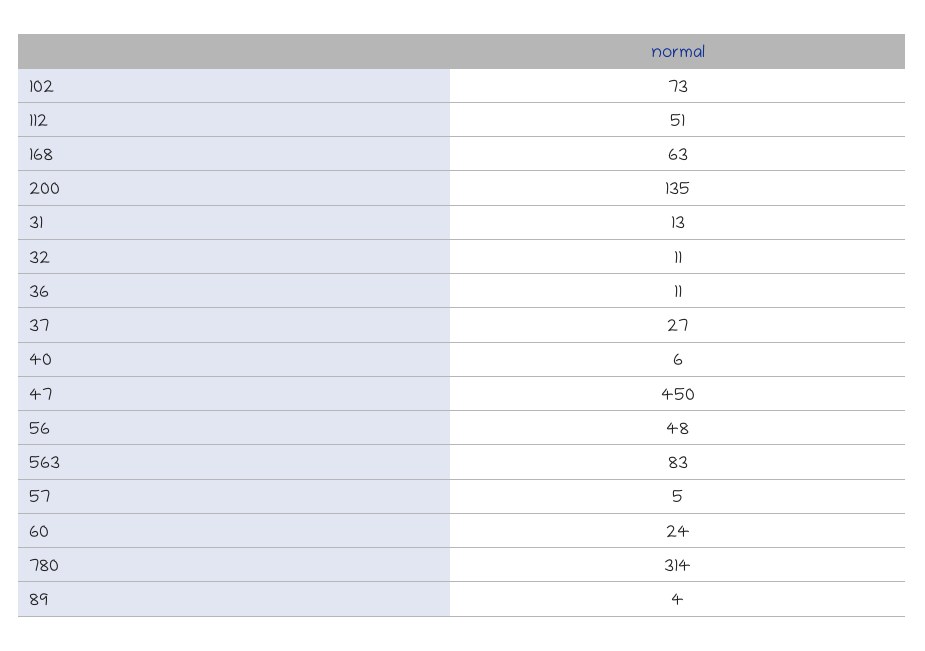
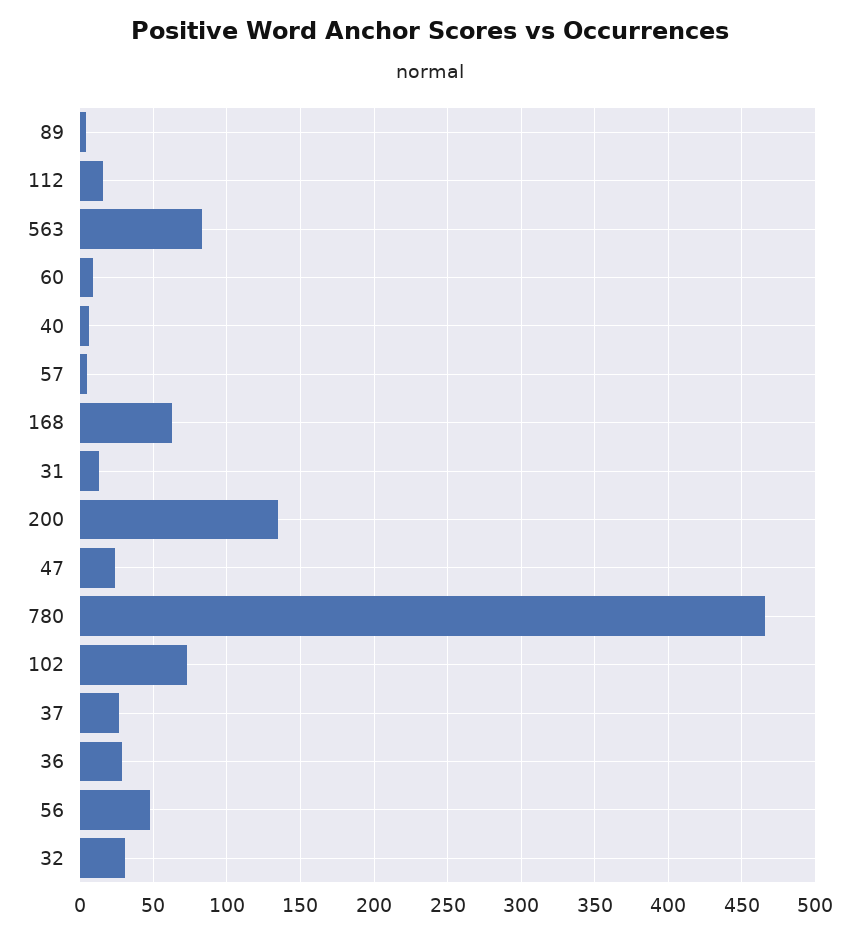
  {
    "102": 73,
-   "112": 51,
+   "112": 15,
    "168": 63,
    "200": 135,
    "31": 13,
-   "32": 11,
+   "32": 30,
-   "36": 11,
+   "36": 30,
    "37": 27,
    "40": 6,
-   "47": 450,
+   "47": 25,
    "56": 48,
    "563": 83,
    "57": 5,
-   "60": 24,
+   "60": 10,
-   "780": 314,
+   "780": 465,
    "89": 4
  }

